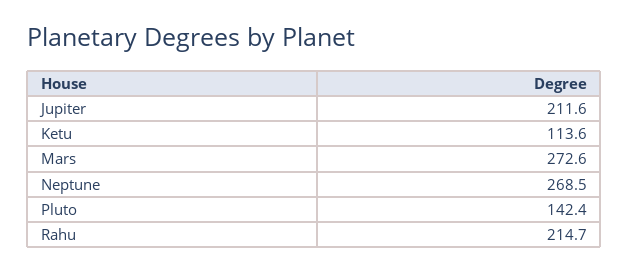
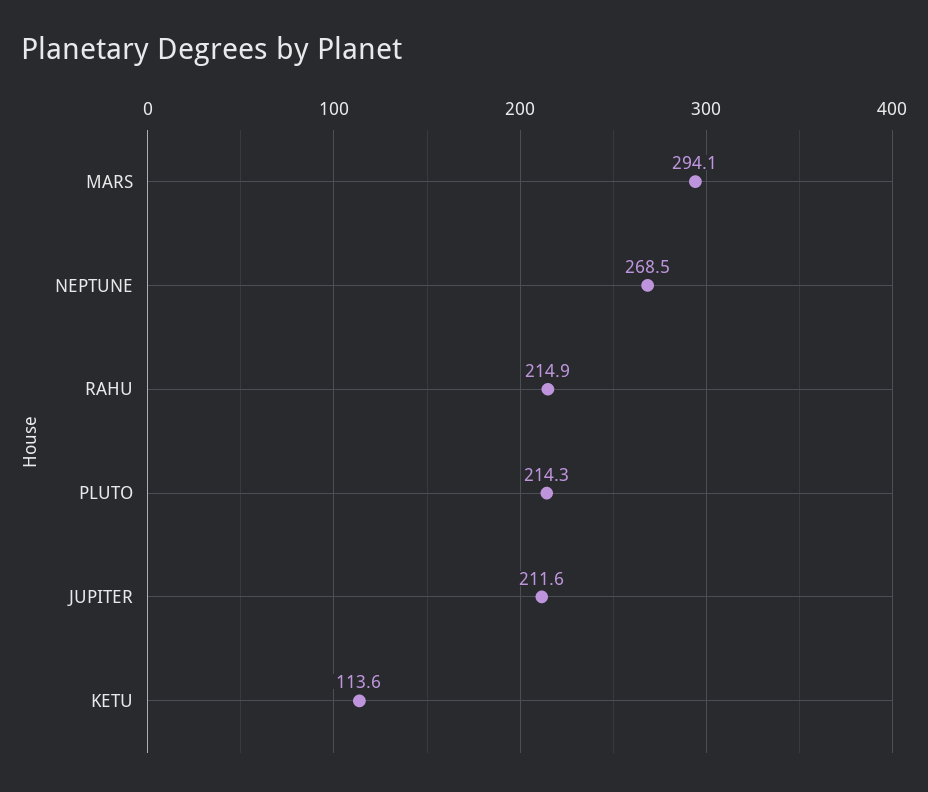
  {
    "Jupiter": 211.6,
    "Ketu": 113.6,
-   "Mars": 272.6,
+   "Mars": 294.1,
    "Neptune": 268.5,
-   "Pluto": 142.4,
+   "Pluto": 214.3,
-   "Rahu": 214.7
+   "Rahu": 214.9
  }

